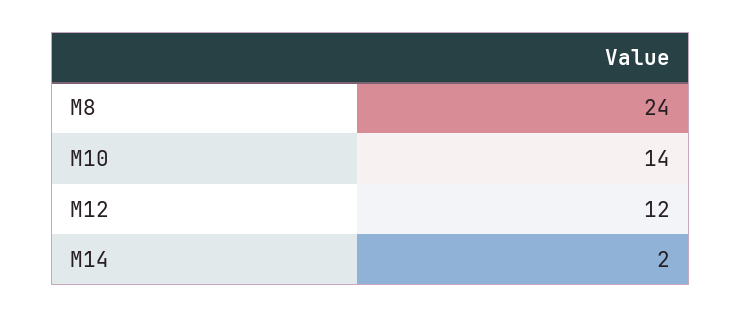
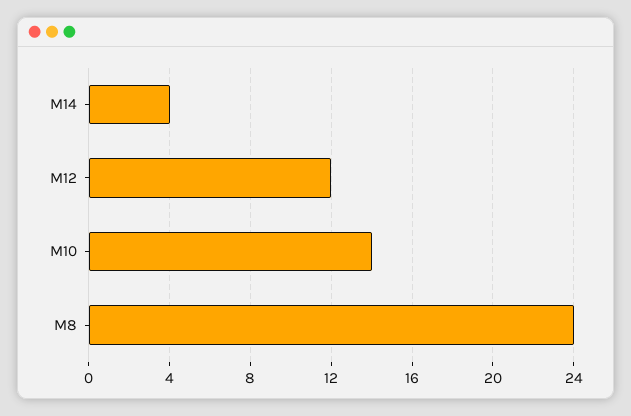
  {
    "M8": 24,
    "M10": 14,
    "M12": 12,
-   "M14": 2
+   "M14": 4
  }

